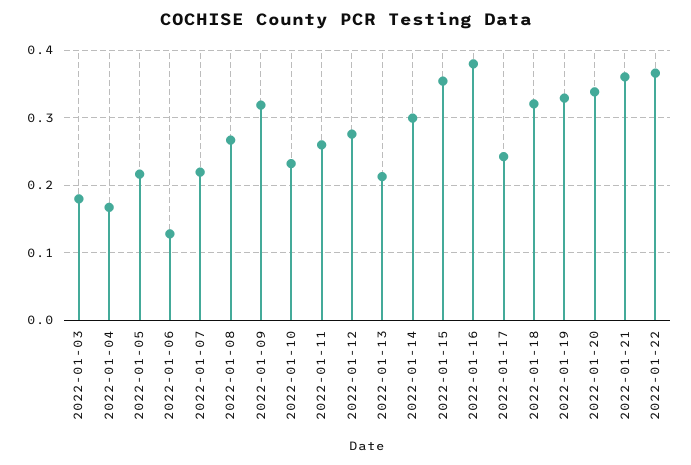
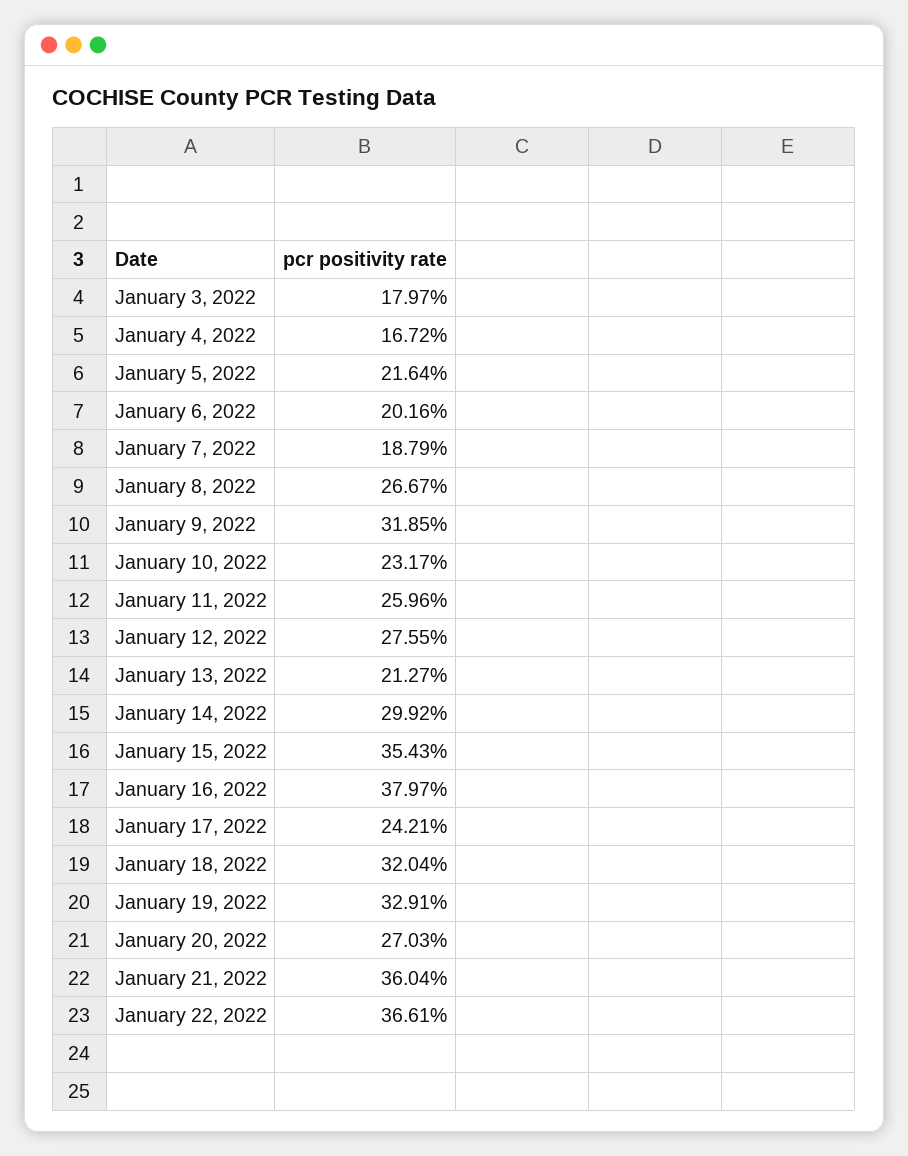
  {
    "2022-01-03": 0.1797,
    "2022-01-04": 0.1672,
    "2022-01-05": 0.2164,
-   "2022-01-06": 0.13,
+   "2022-01-06": 0.2016,
-   "2022-01-07": 0.22,
+   "2022-01-07": 0.1879,
    "2022-01-08": 0.2667,
    "2022-01-09": 0.3185,
    "2022-01-10": 0.2317,
    "2022-01-11": 0.2596,
    "2022-01-12": 0.2755,
    "2022-01-13": 0.2127,
    "2022-01-14": 0.2992,
    "2022-01-15": 0.3543,
    "2022-01-16": 0.3797,
    "2022-01-17": 0.2421,
    "2022-01-18": 0.3204,
    "2022-01-19": 0.3291,
-   "2022-01-20": 0.34,
+   "2022-01-20": 0.2703,
    "2022-01-21": 0.3604,
    "2022-01-22": 0.3661
  }

